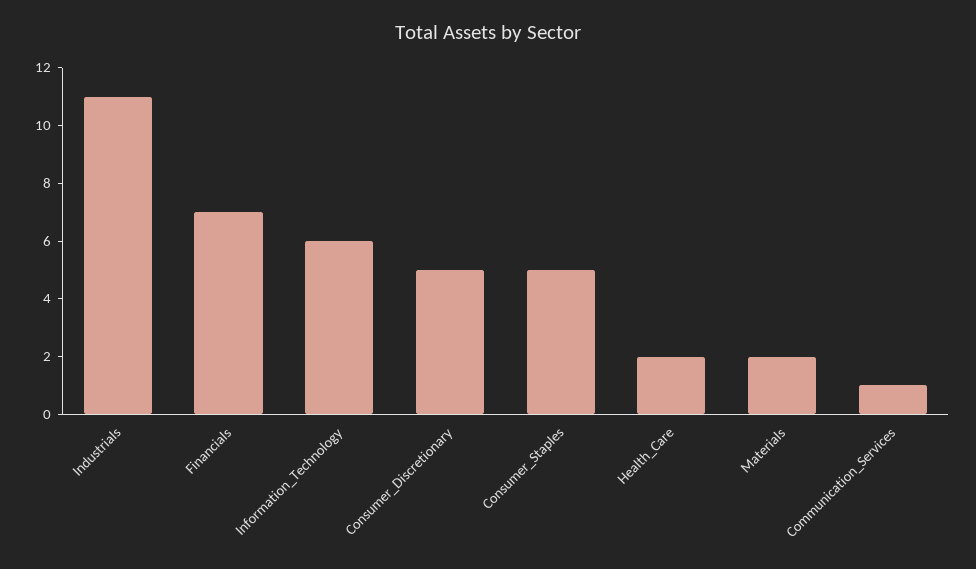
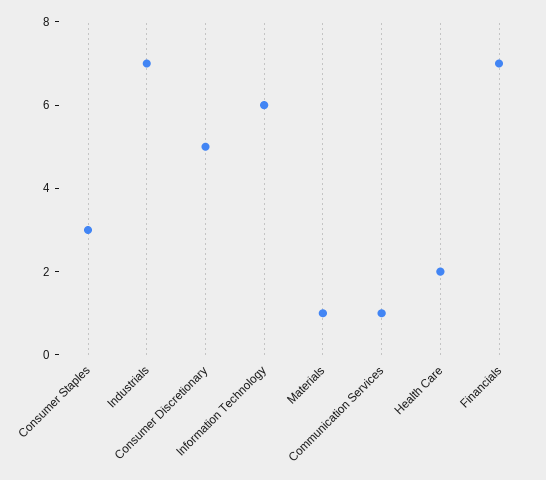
  {
-   "Industrials": 11,
+   "Industrials": 7,
    "Financials": 7,
    "Information_Technology": 6,
    "Consumer_Discretionary": 5,
-   "Consumer_Staples": 5,
+   "Consumer_Staples": 3,
    "Health_Care": 2,
-   "Materials": 2,
+   "Materials": 1,
    "Communication_Services": 1
  }

